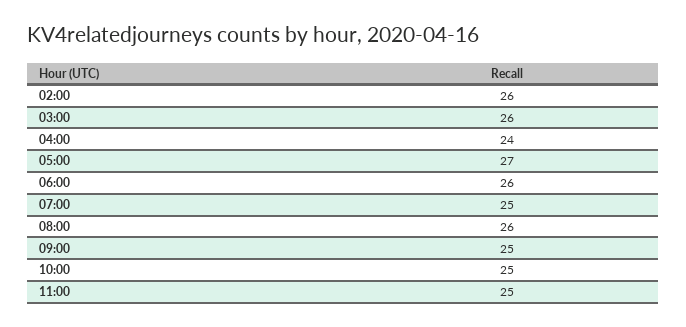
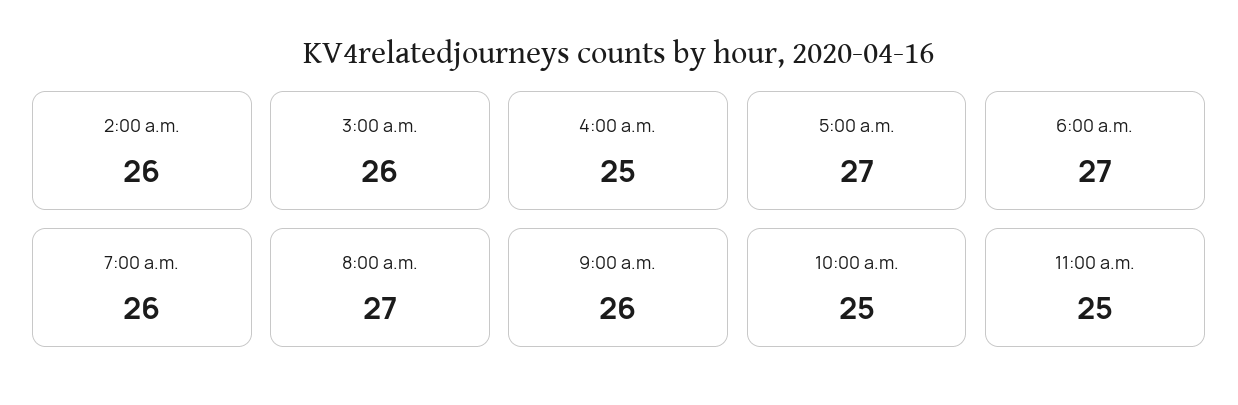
  {
    "02:00": 26,
    "03:00": 26,
-   "04:00": 24,
+   "04:00": 25,
    "05:00": 27,
-   "06:00": 26,
+   "06:00": 27,
-   "07:00": 25,
+   "07:00": 26,
-   "08:00": 26,
+   "08:00": 27,
-   "09:00": 25,
+   "09:00": 26,
    "10:00": 25,
    "11:00": 25
  }

